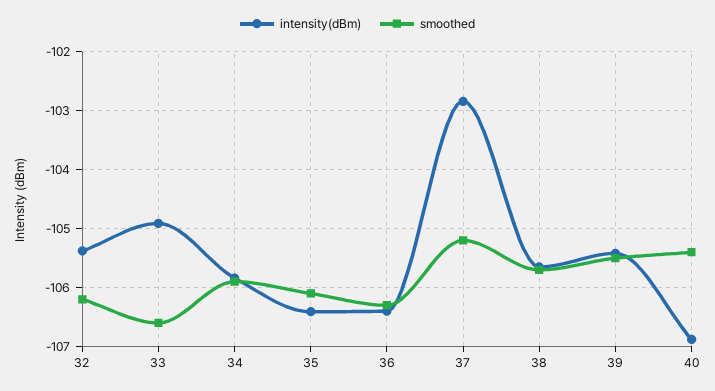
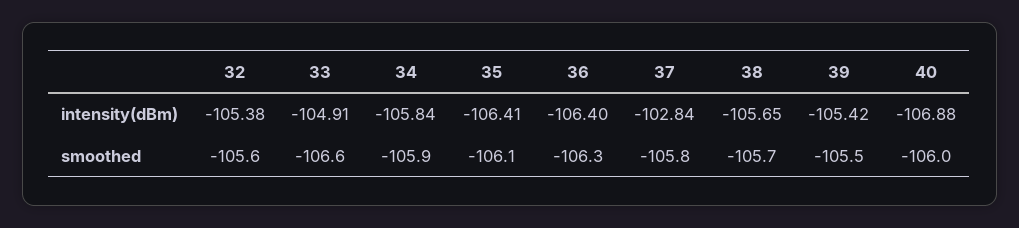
  {
    "intensity(dBm)": {
      "32": -105.38,
      "33": -104.91,
      "34": -105.84,
      "35": -106.41,
      "36": -106.4,
      "37": -102.84,
      "38": -105.65,
      "39": -105.42,
      "40": -106.88
    },
    "smoothed": {
-     "32": -106.2,
+     "32": -105.6,
      "33": -106.6,
      "34": -105.9,
      "35": -106.1,
      "36": -106.3,
-     "37": -105.2,
+     "37": -105.8,
      "38": -105.7,
      "39": -105.5,
-     "40": -105.4
+     "40": -106
    }
  }

